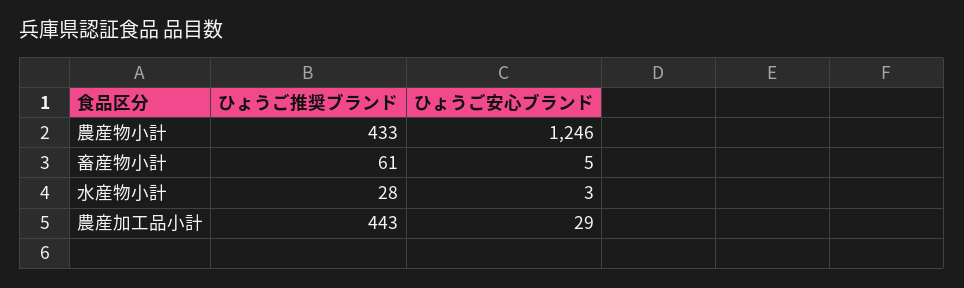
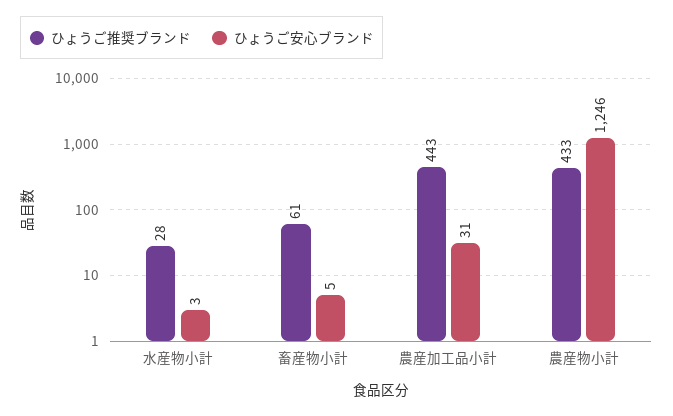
  {
    "ひょうご推奨ブランド": {
      "農産物小計": 433,
      "畜産物小計": 61,
      "水産物小計": 28,
      "農産加工品小計": 443
    },
    "ひょうご安心ブランド": {
      "農産物小計": 1246,
      "畜産物小計": 5,
      "水産物小計": 3,
-     "農産加工品小計": 29
+     "農産加工品小計": 31
    }
  }

